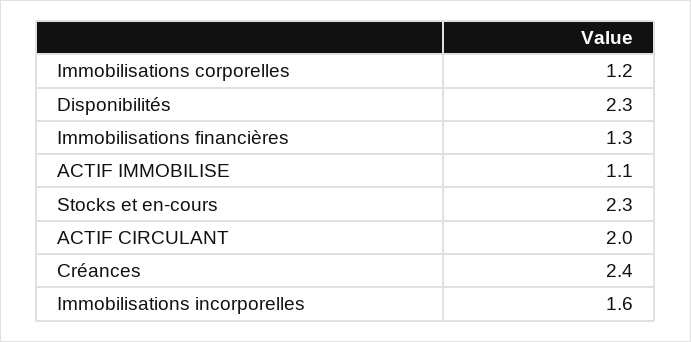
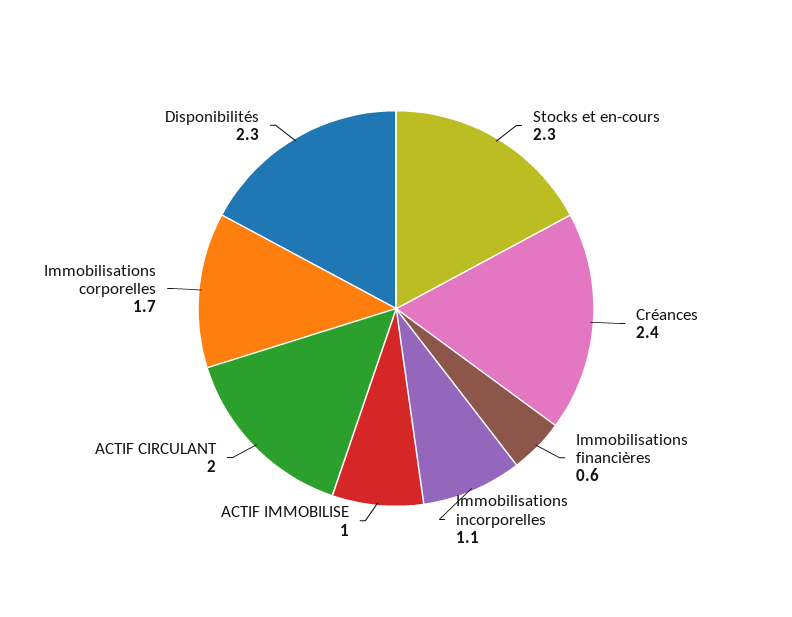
  {
-   "Immobilisations corporelles": 1.2,
+   "Immobilisations corporelles": 1.7,
    "Disponibilités": 2.3,
-   "Immobilisations financières": 1.3,
+   "Immobilisations financières": 0.6,
-   "ACTIF IMMOBILISE": 1.1,
+   "ACTIF IMMOBILISE": 1,
    "Stocks et en-cours": 2.3,
    "ACTIF CIRCULANT": 2,
    "Créances": 2.4,
-   "Immobilisations incorporelles": 1.6
+   "Immobilisations incorporelles": 1.1
  }

